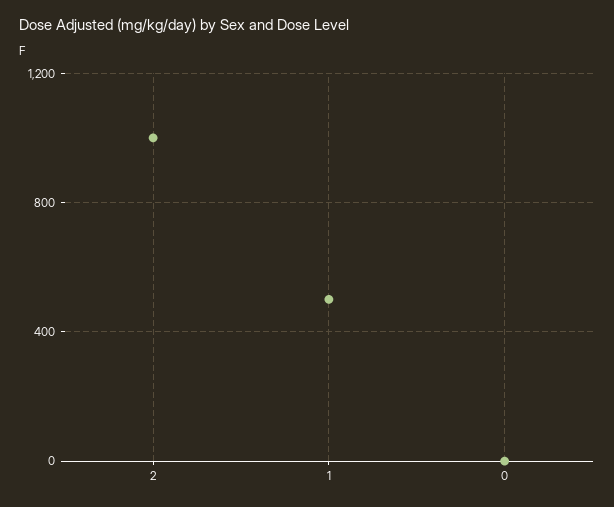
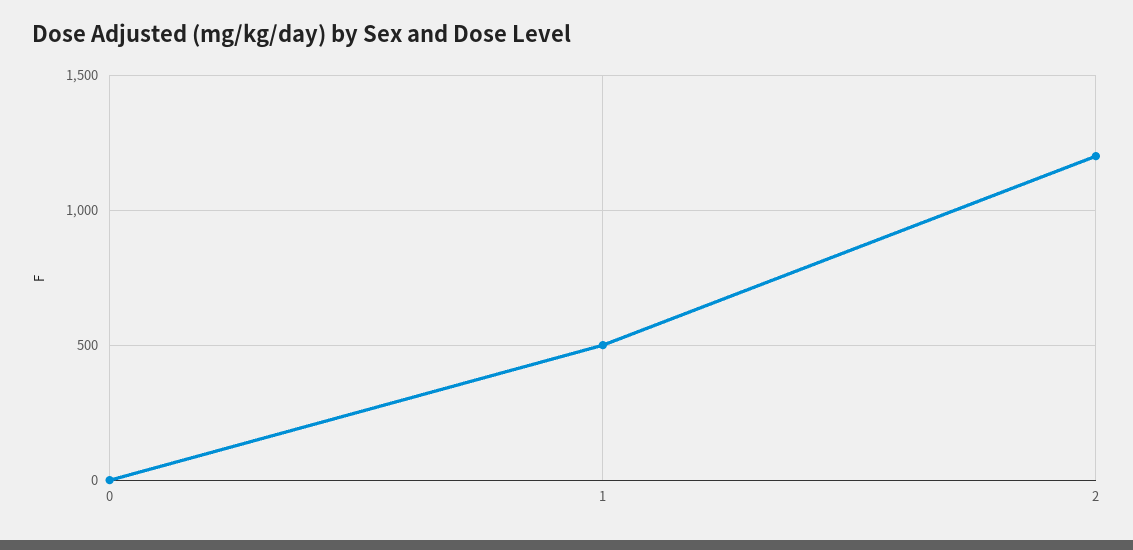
  {
-   "2": 1000,
+   "2": 1200,
    "1": 500,
    "0": 0
  }

